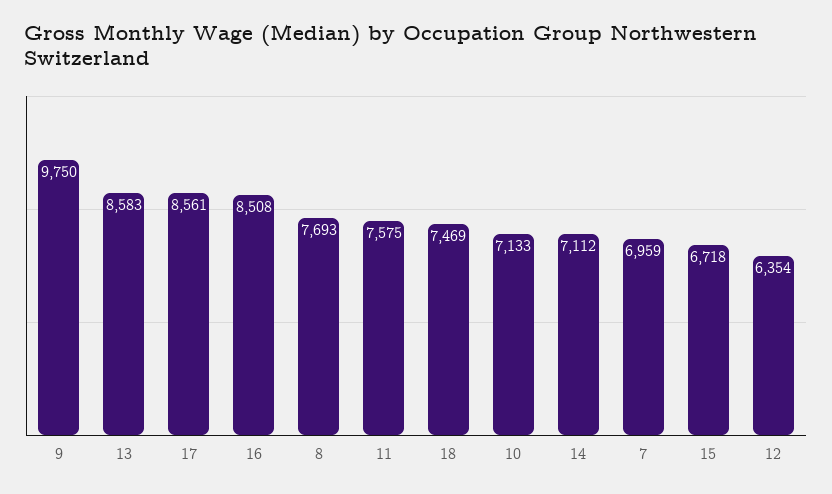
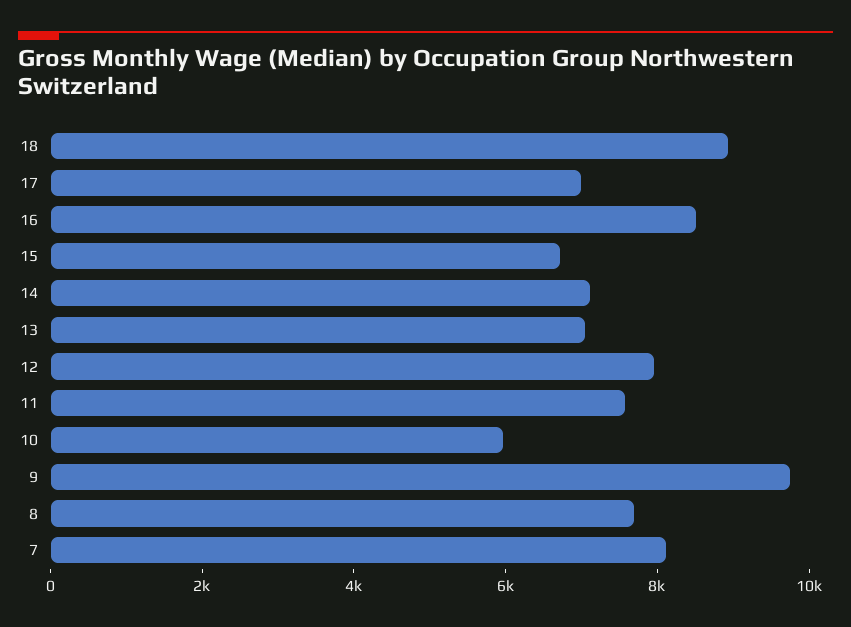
  {
    "9": 9750,
-   "13": 8583,
+   "13": 7000,
-   "17": 8561,
+   "17": 7000,
    "16": 8508,
    "8": 7693,
    "11": 7575,
-   "18": 7469,
+   "18": 9000,
-   "10": 7133,
+   "10": 6000,
    "14": 7112,
-   "7": 6959,
+   "7": 8000,
    "15": 6718,
-   "12": 6354
+   "12": 8000
  }

